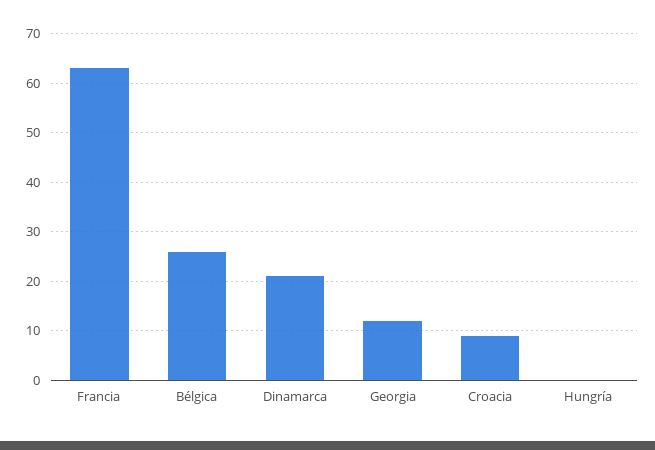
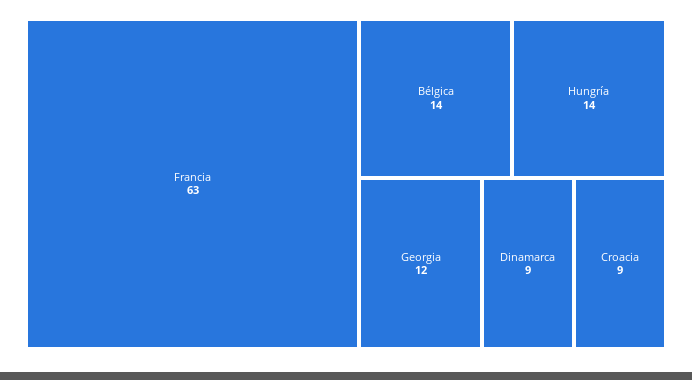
  {
    "Francia": 63,
-   "Bélgica": 25,
+   "Bélgica": 14,
-   "Dinamarca": 20,
+   "Dinamarca": 9,
    "Georgia": 12,
    "Croacia": 9,
-   "Hungría": 0
+   "Hungría": 14
  }

